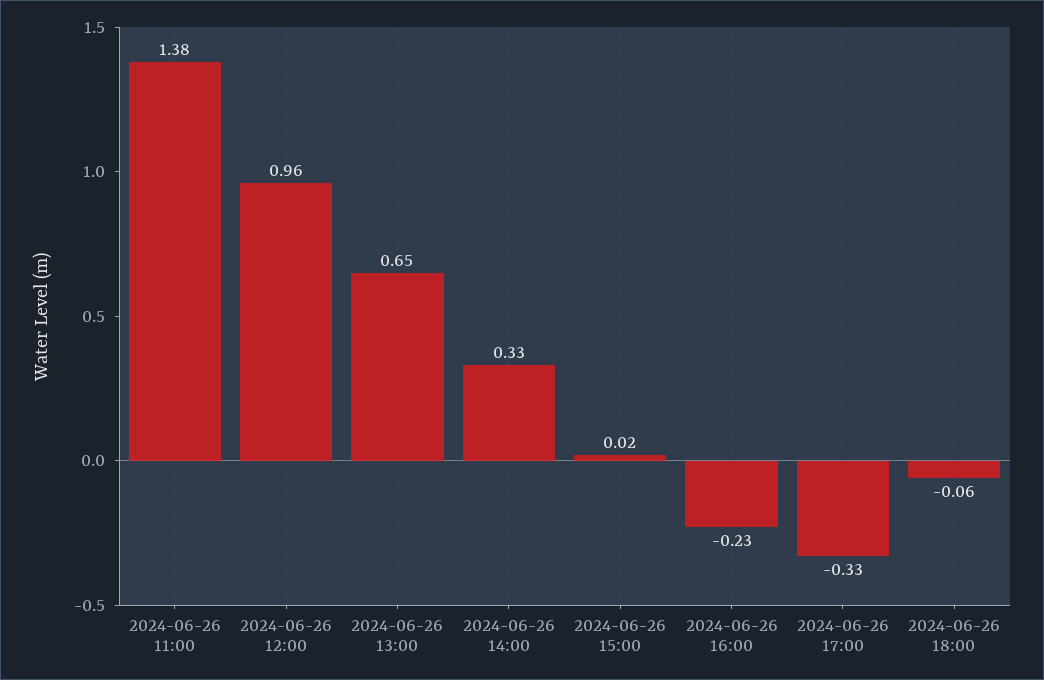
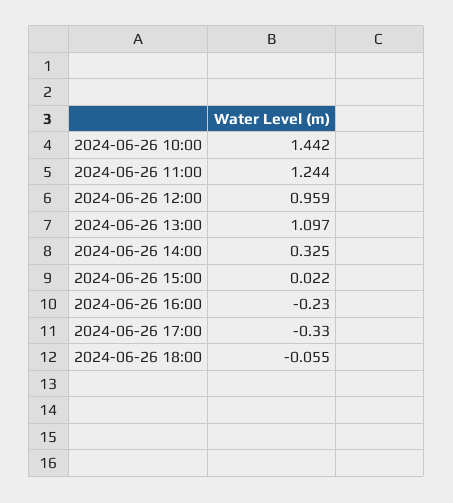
  {
-   "2024-06-26 11:00": 1.38,
+   "2024-06-26 11:00": 1.244,
    "2024-06-26 12:00": 0.959,
-   "2024-06-26 13:00": 0.65,
+   "2024-06-26 13:00": 1.097,
    "2024-06-26 14:00": 0.325,
    "2024-06-26 15:00": 0.022,
    "2024-06-26 16:00": -0.23,
    "2024-06-26 17:00": -0.33,
-   "2024-06-26 18:00": -0.055
+   "2024-06-26 18:00": -0.055,
+   "2024-06-26 10:00": 1.442
  }

